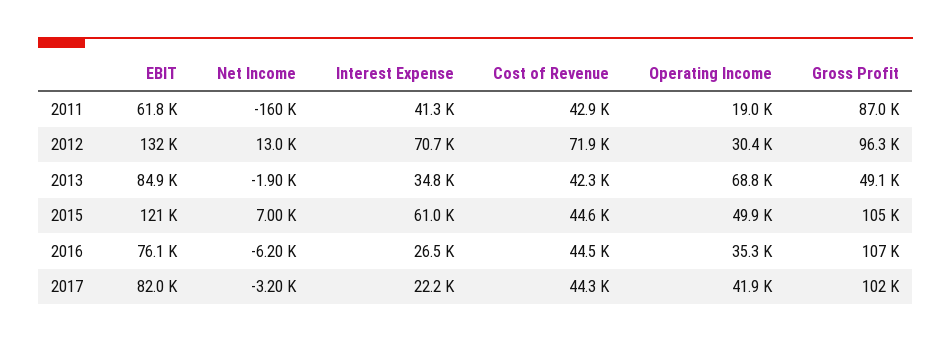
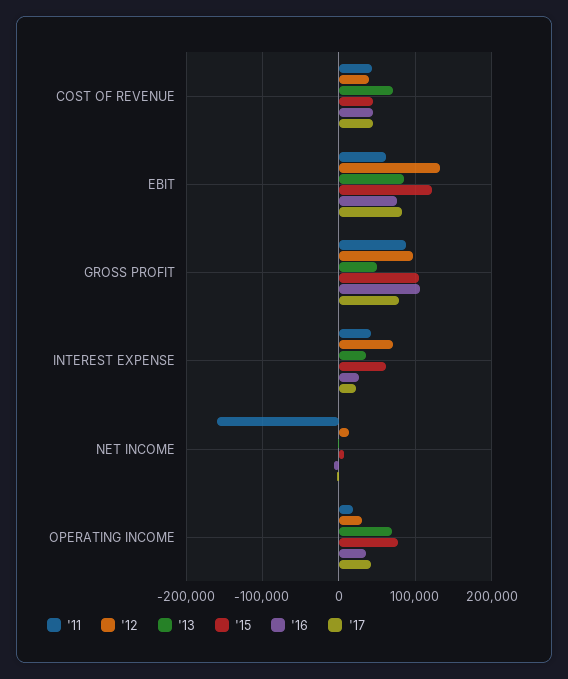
  {
    "2011": {
      "EBIT": 61800,
      "Net Income": -160000,
      "Interest Expense": 41300,
      "Cost of Revenue": 42900,
      "Operating Income": 19000,
      "Gross Profit": 87000
    },
    "2012": {
      "EBIT": 132000,
      "Net Income": 13000,
      "Interest Expense": 70700,
-     "Cost of Revenue": 71900,
+     "Cost of Revenue": 40000,
      "Operating Income": 30400,
      "Gross Profit": 96300
    },
    "2013": {
      "EBIT": 84900,
      "Net Income": -1900,
      "Interest Expense": 34800,
-     "Cost of Revenue": 42300,
+     "Cost of Revenue": 70000,
      "Operating Income": 68800,
      "Gross Profit": 49100
    },
    "2015": {
      "EBIT": 121000,
      "Net Income": 7000,
      "Interest Expense": 61000,
      "Cost of Revenue": 44600,
-     "Operating Income": 49900,
+     "Operating Income": 80000,
      "Gross Profit": 105000
    },
    "2016": {
      "EBIT": 76100,
      "Net Income": -6200,
      "Interest Expense": 26500,
      "Cost of Revenue": 44500,
      "Operating Income": 35300,
      "Gross Profit": 107000
    },
    "2017": {
      "EBIT": 82000,
      "Net Income": -3200,
      "Interest Expense": 22200,
      "Cost of Revenue": 44300,
      "Operating Income": 41900,
-     "Gross Profit": 102000
+     "Gross Profit": 80000
    }
  }

